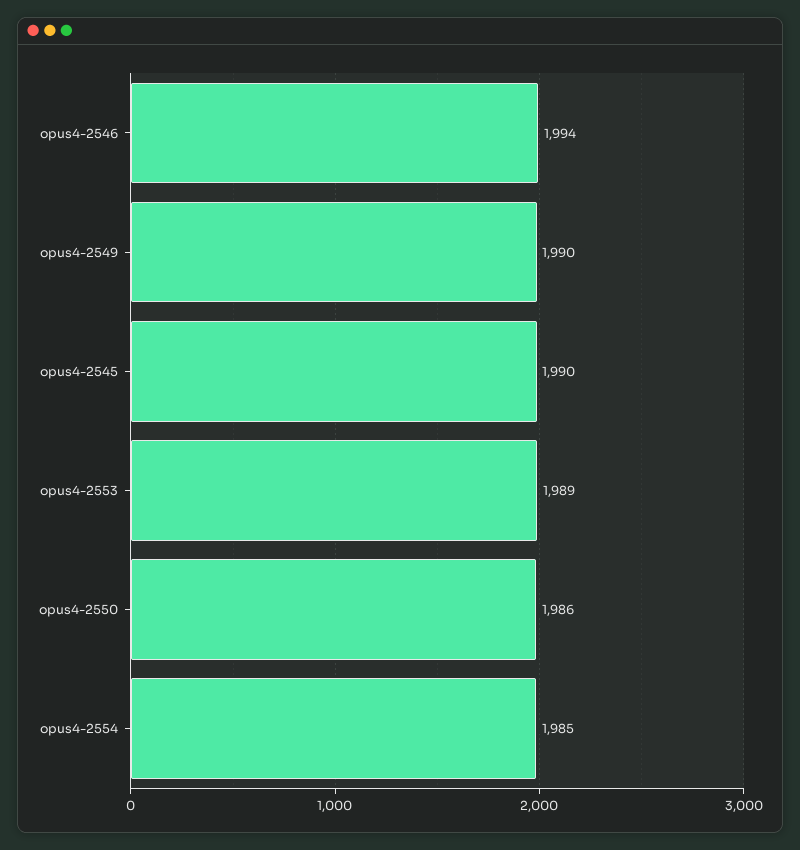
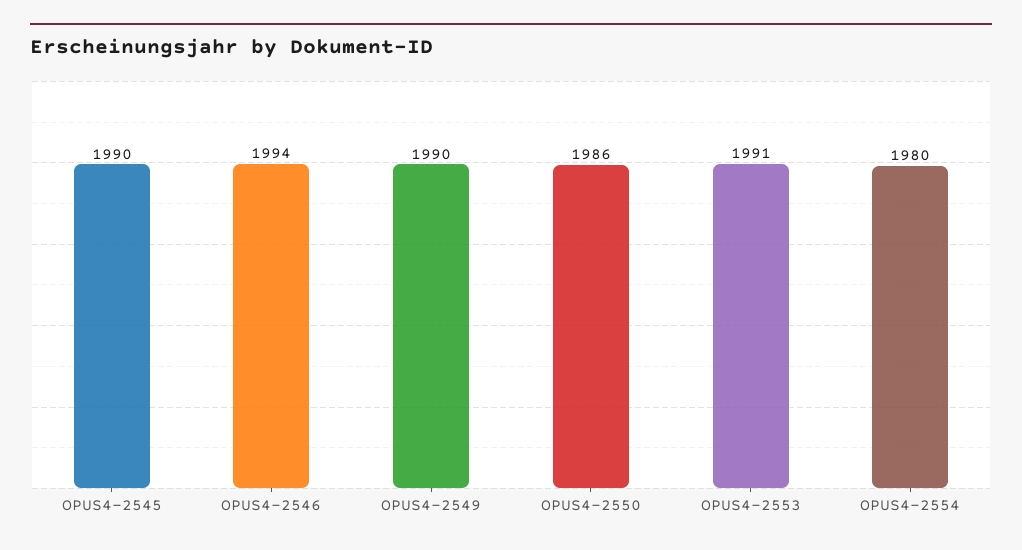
  {
    "opus4-2546": 1994,
    "opus4-2549": 1990,
    "opus4-2545": 1990,
-   "opus4-2553": 1989,
+   "opus4-2553": 1991,
    "opus4-2550": 1986,
-   "opus4-2554": 1985
+   "opus4-2554": 1980
  }

